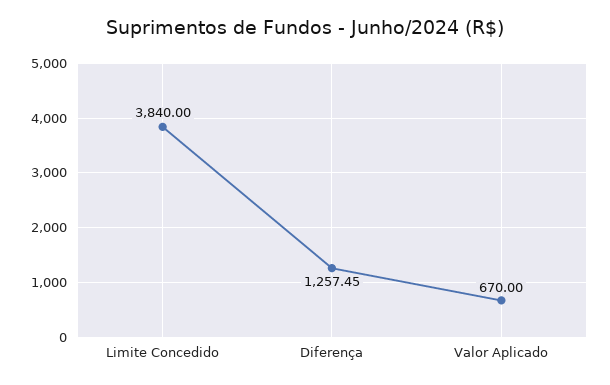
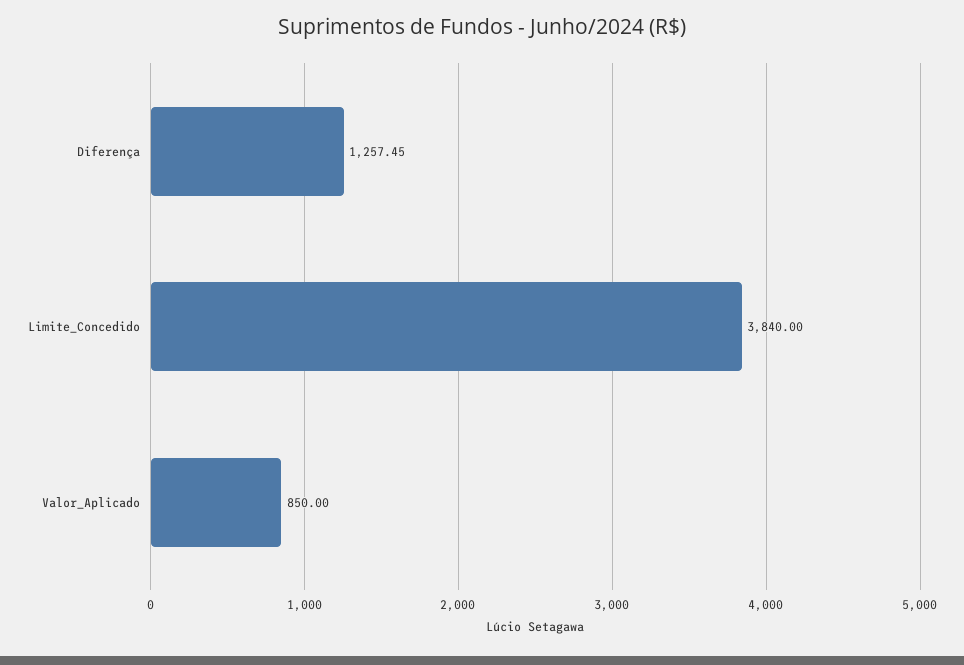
  {
    "Limite Concedido": 3840,
    "Diferença": 1257.45,
-   "Valor Aplicado": 670
+   "Valor Aplicado": 850
  }

